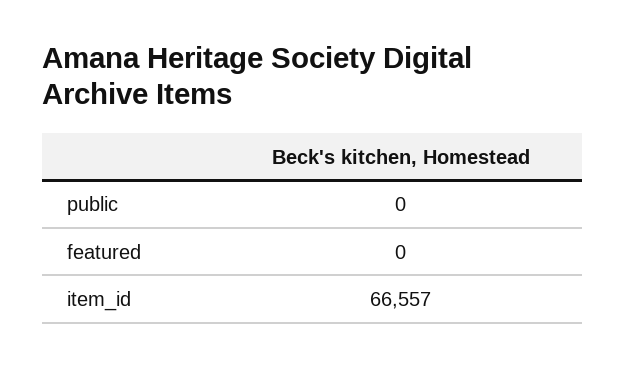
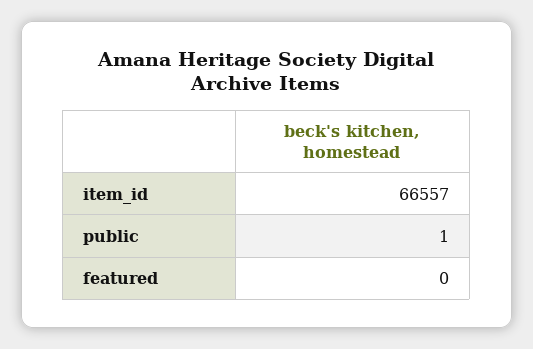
  {
-   "public": 0,
+   "public": 1,
    "featured": 0,
    "item_id": 66557
  }

